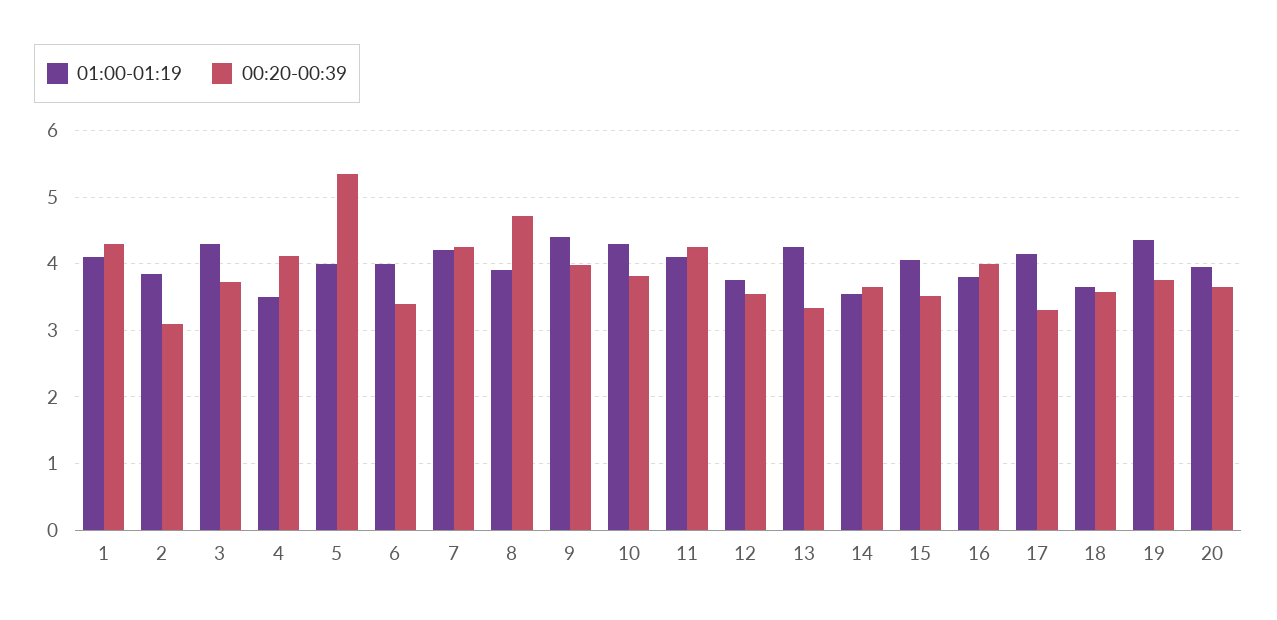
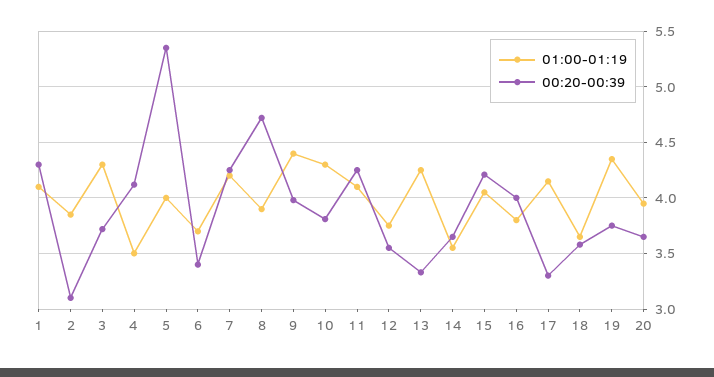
  {
    "01:00-01:19": {
      "1": 4.1,
      "2": 3.9,
      "3": 4.3,
      "4": 3.5,
      "5": 4,
-     "6": 4,
+     "6": 3.7,
      "7": 4.2,
      "8": 3.9,
      "9": 4.4,
      "10": 4.3,
      "11": 4.1,
      "12": 3.8,
      "13": 4.3,
      "14": 3.6,
      "15": 4.1,
      "16": 3.8,
      "17": 4.2,
      "18": 3.7,
      "19": 4.4,
      "20": 4
    },
    "00:20-00:39": {
      "1": 4.3,
      "2": 3.1,
      "3": 3.7,
      "4": 4.1,
      "5": 5.4,
      "6": 3.4,
      "7": 4.3,
      "8": 4.7,
      "9": 4,
      "10": 3.8,
      "11": 4.3,
      "12": 3.6,
      "13": 3.3,
      "14": 3.7,
-     "15": 3.5,
+     "15": 4.2,
      "16": 4,
      "17": 3.3,
      "18": 3.6,
      "19": 3.8,
      "20": 3.7
    }
  }

